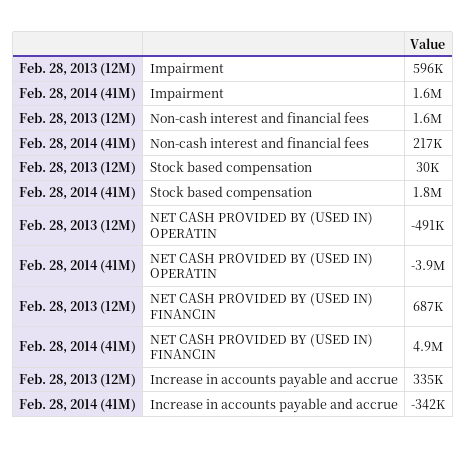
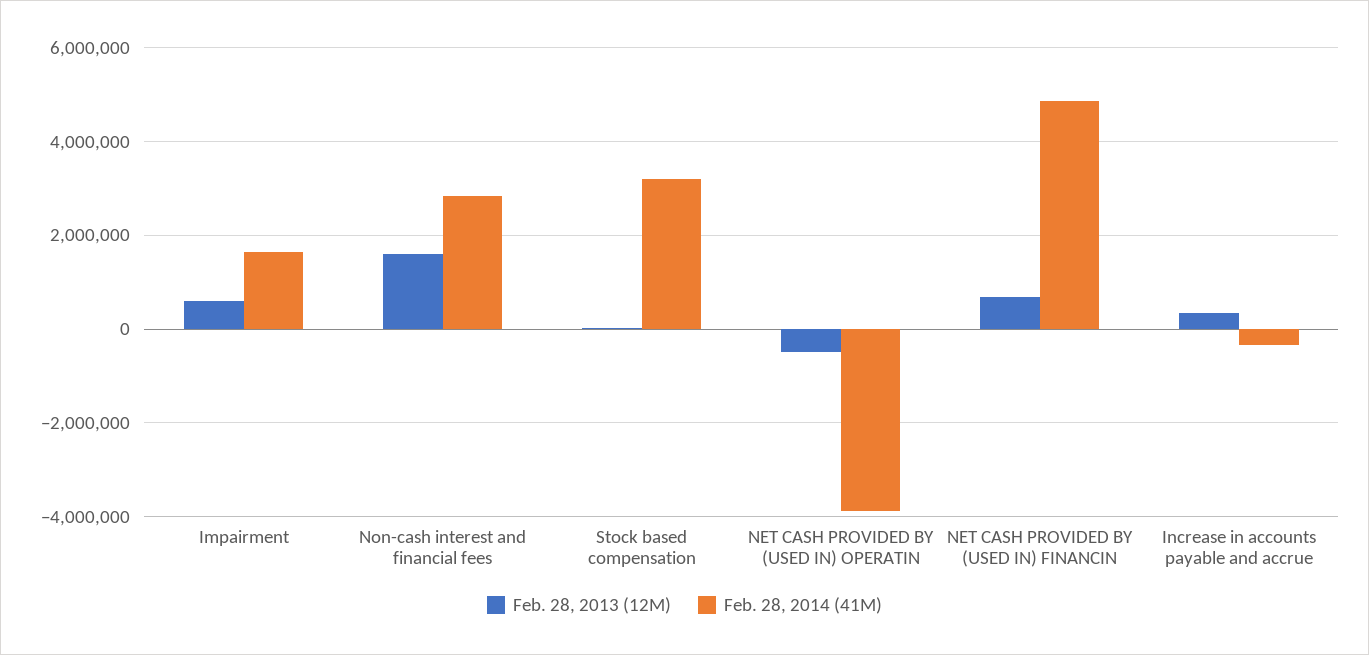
  {
    "Feb. 28, 2013 (12M)": {
      "Impairment": 596000,
      "Non-cash interest and financial fees": 1600000,
      "Stock based compensation": 30000,
      "NET CASH PROVIDED BY (USED IN) OPERATIN": -491000,
      "NET CASH PROVIDED BY (USED IN) FINANCIN": 687000,
      "Increase in accounts payable and accrue": 335000
    },
    "Feb. 28, 2014 (41M)": {
      "Impairment": 1600000,
-     "Non-cash interest and financial fees": 217000,
+     "Non-cash interest and financial fees": 2800000,
-     "Stock based compensation": 1800000,
+     "Stock based compensation": 3200000,
      "NET CASH PROVIDED BY (USED IN) OPERATIN": -3900000,
      "NET CASH PROVIDED BY (USED IN) FINANCIN": 4900000,
      "Increase in accounts payable and accrue": -342000
    }
  }

